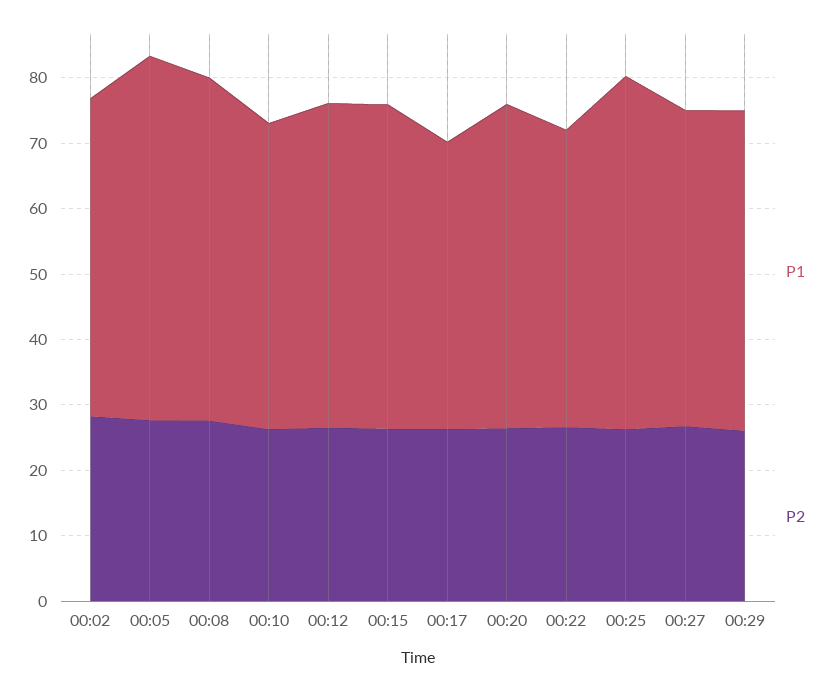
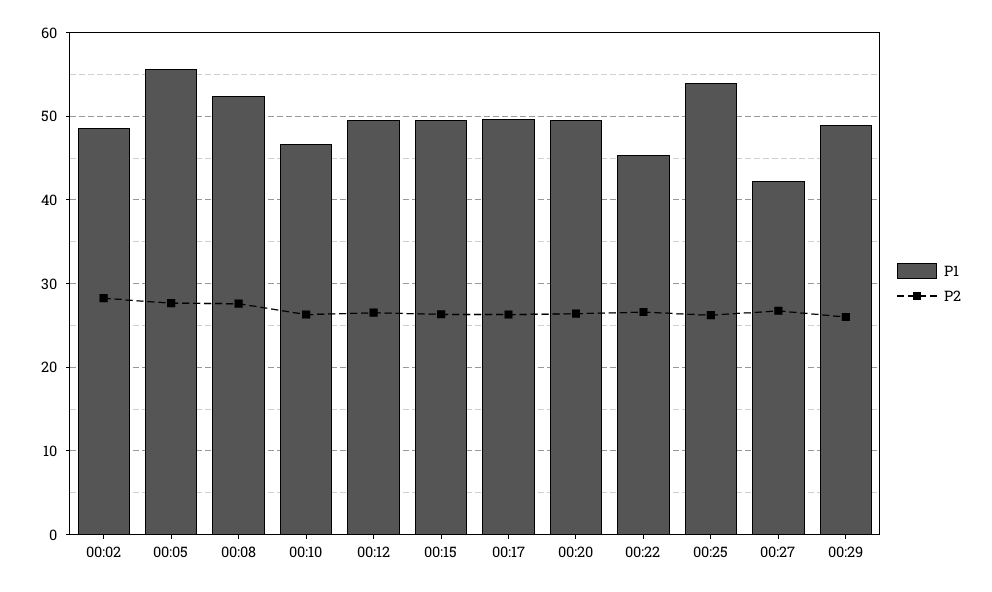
  {
    "P1": {
      "00:02": 49,
      "00:05": 56,
      "00:08": 52,
      "00:10": 47,
      "00:12": 50,
      "00:15": 50,
-     "00:17": 44,
+     "00:17": 50,
      "00:20": 50,
      "00:22": 45,
      "00:25": 54,
-     "00:27": 48,
+     "00:27": 42,
      "00:29": 49
    },
    "P2": {
      "00:02": 28,
      "00:05": 28,
      "00:08": 28,
      "00:10": 26,
      "00:12": 27,
      "00:15": 26,
      "00:17": 26,
      "00:20": 26,
      "00:22": 27,
      "00:25": 26,
      "00:27": 27,
      "00:29": 26
    }
  }

